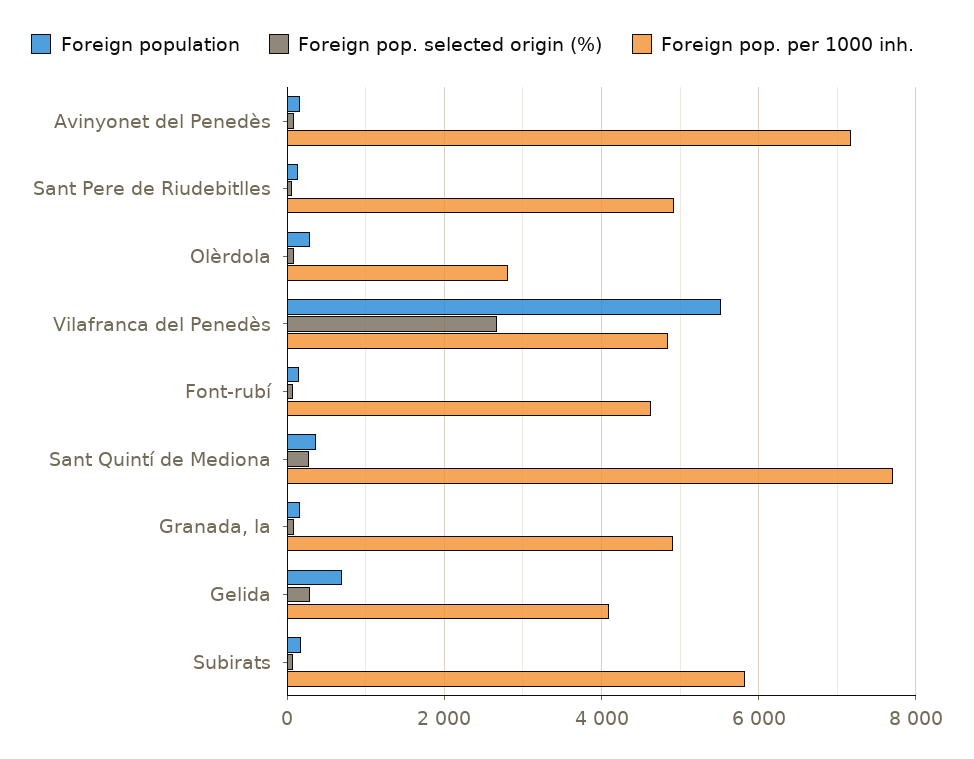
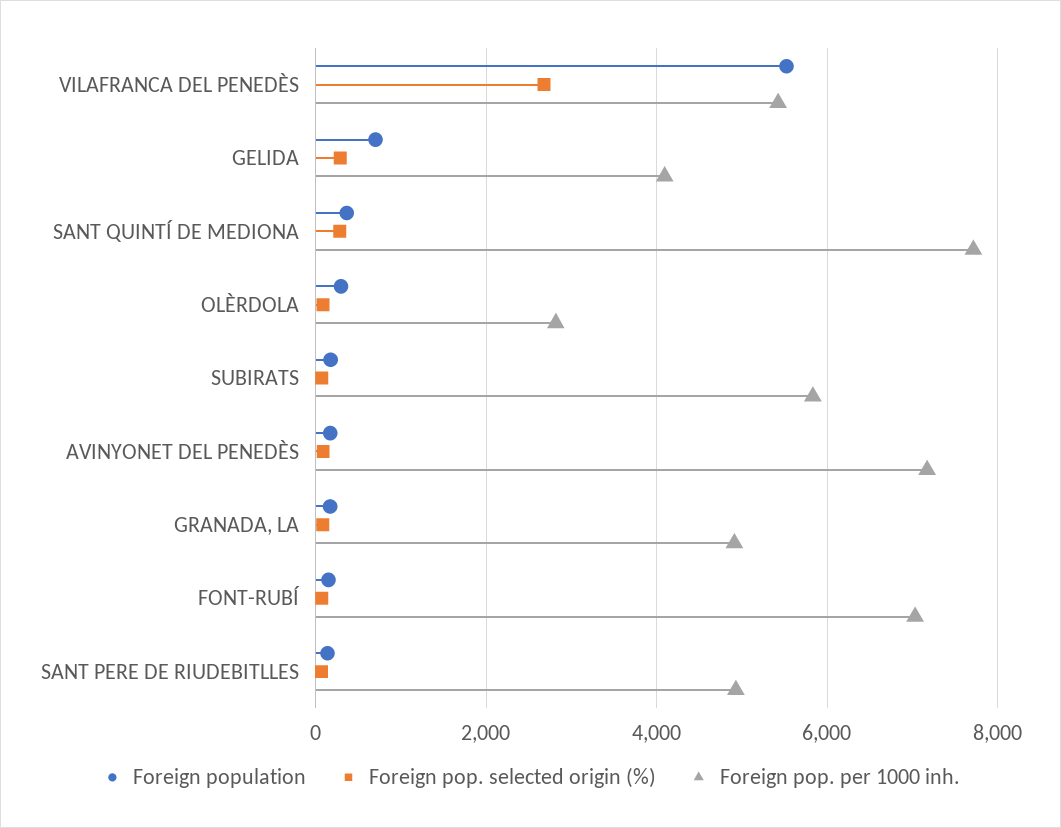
  {
    "Foreign population": {
      "Avinyonet del Penedès": 200,
      "Sant Pere de Riudebitlles": 200,
      "Olèrdola": 200,
      "Vilafranca del Penedès": 5600,
      "Font-rubí": 200,
      "Sant Quintí de Mediona": 400,
      "Granada, la": 200,
      "Gelida": 600,
      "Subirats": 200
    },
    "Foreign pop. selected origin (%)": {
      "Avinyonet del Penedès": 0,
      "Sant Pere de Riudebitlles": 0,
      "Olèrdola": 0,
      "Vilafranca del Penedès": 2600,
      "Font-rubí": 0,
      "Sant Quintí de Mediona": 200,
      "Granada, la": 0,
      "Gelida": 200,
      "Subirats": 0
    },
    "Foreign pop. per 1000 inh.": {
      "Avinyonet del Penedès": 7200,
      "Sant Pere de Riudebitlles": 5000,
      "Olèrdola": 2800,
-     "Vilafranca del Penedès": 4800,
+     "Vilafranca del Penedès": 5400,
-     "Font-rubí": 4600,
+     "Font-rubí": 7000,
      "Sant Quintí de Mediona": 7800,
      "Granada, la": 5000,
      "Gelida": 4000,
      "Subirats": 5800
    }
  }

